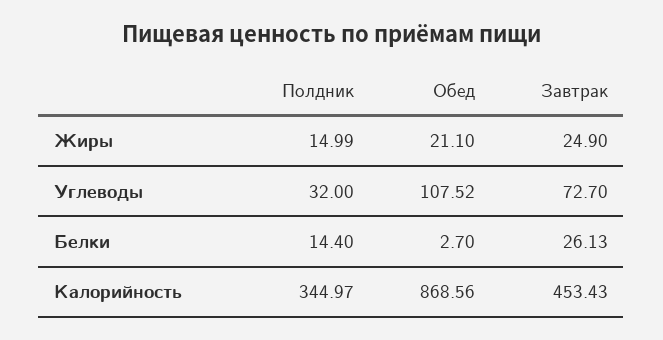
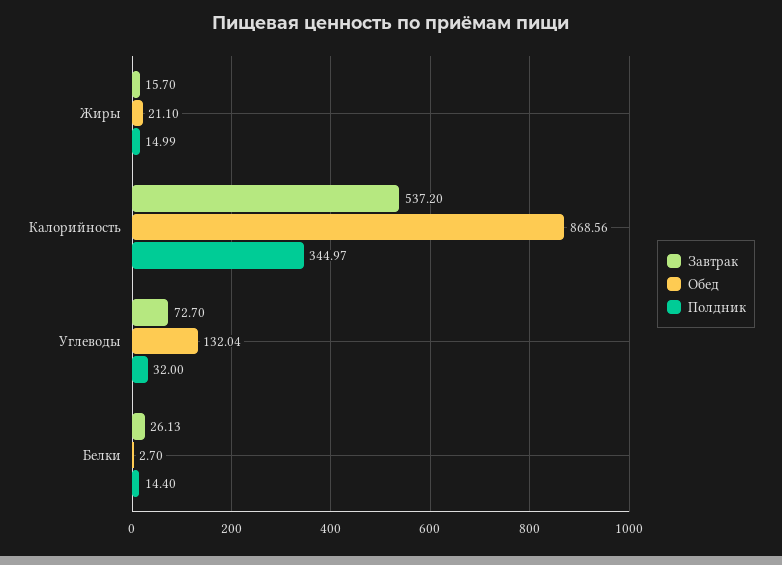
  {
    "Полдник": {
      "Жиры": 14.99,
      "Углеводы": 32,
      "Белки": 14.4,
      "Калорийность": 344.97
    },
    "Обед": {
      "Жиры": 21.1,
-     "Углеводы": 107.52,
+     "Углеводы": 132.04,
      "Белки": 2.7,
      "Калорийность": 868.56
    },
    "Завтрак": {
-     "Жиры": 24.9,
+     "Жиры": 15.7,
      "Углеводы": 72.7,
      "Белки": 26.13,
-     "Калорийность": 453.43
+     "Калорийность": 537.2
    }
  }

